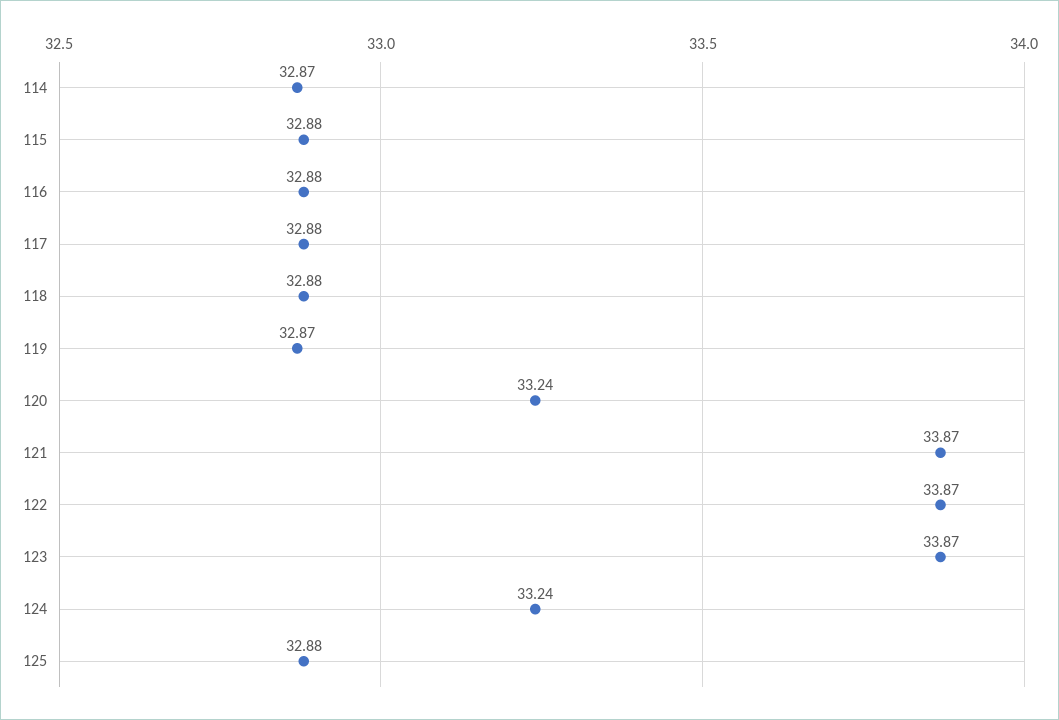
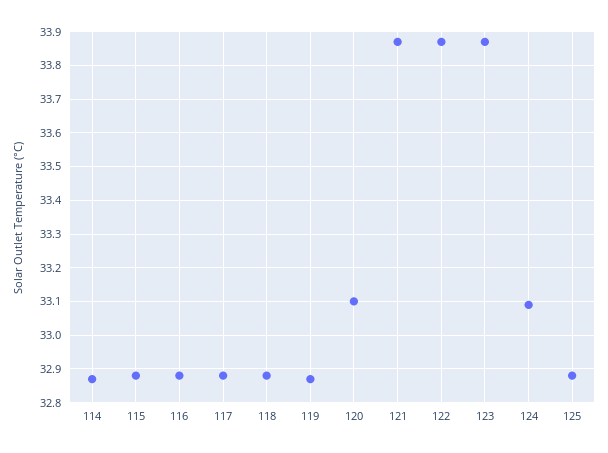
  {
    "114": 32.87,
    "115": 32.88,
    "116": 32.88,
    "117": 32.88,
    "118": 32.88,
    "119": 32.87,
-   "120": 33.24,
+   "120": 33.1,
    "121": 33.87,
    "122": 33.87,
    "123": 33.87,
-   "124": 33.24,
+   "124": 33.1,
    "125": 32.88
  }

